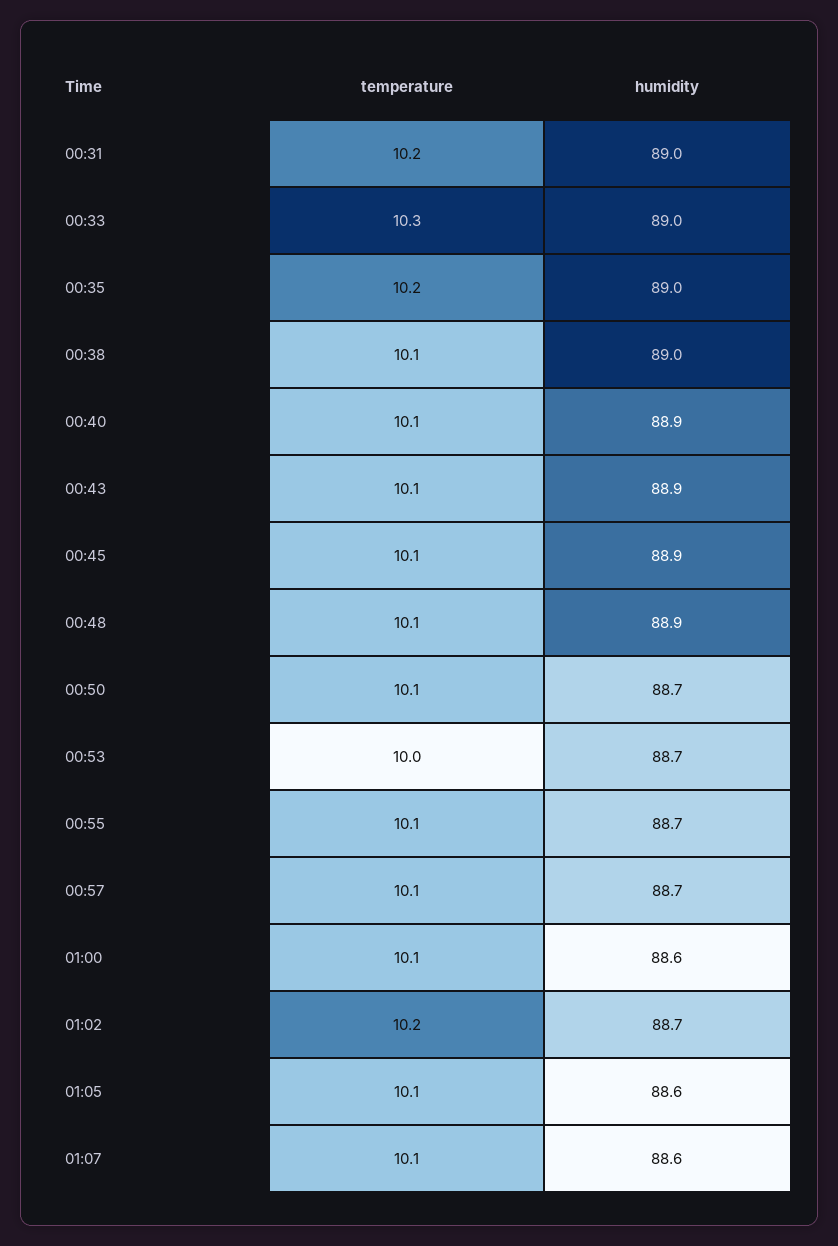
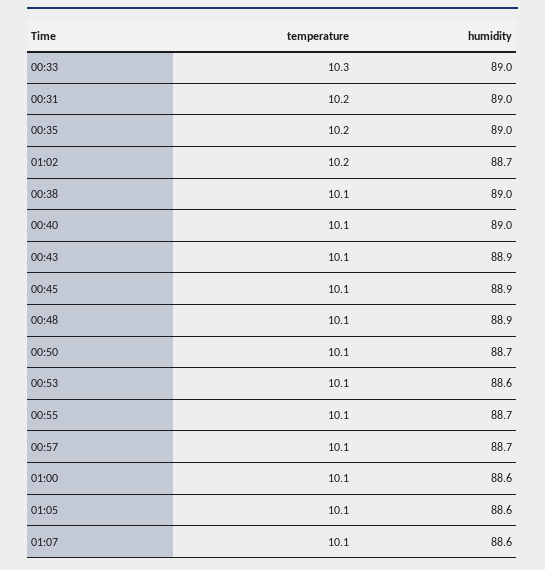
  {
    "temperature": {
      "00:31": 10.2,
      "00:33": 10.3,
      "00:35": 10.2,
      "00:38": 10.1,
      "00:40": 10.1,
      "00:43": 10.1,
      "00:45": 10.1,
      "00:48": 10.1,
      "00:50": 10.1,
-     "00:53": 10,
+     "00:53": 10.1,
      "00:55": 10.1,
      "00:57": 10.1,
      "01:00": 10.1,
      "01:02": 10.2,
      "01:05": 10.1,
      "01:07": 10.1
    },
    "humidity": {
      "00:31": 89,
      "00:33": 89,
      "00:35": 89,
      "00:38": 89,
-     "00:40": 88.9,
+     "00:40": 89,
      "00:43": 88.9,
      "00:45": 88.9,
      "00:48": 88.9,
      "00:50": 88.7,
-     "00:53": 88.7,
+     "00:53": 88.6,
      "00:55": 88.7,
      "00:57": 88.7,
      "01:00": 88.6,
      "01:02": 88.7,
      "01:05": 88.6,
      "01:07": 88.6
    }
  }

